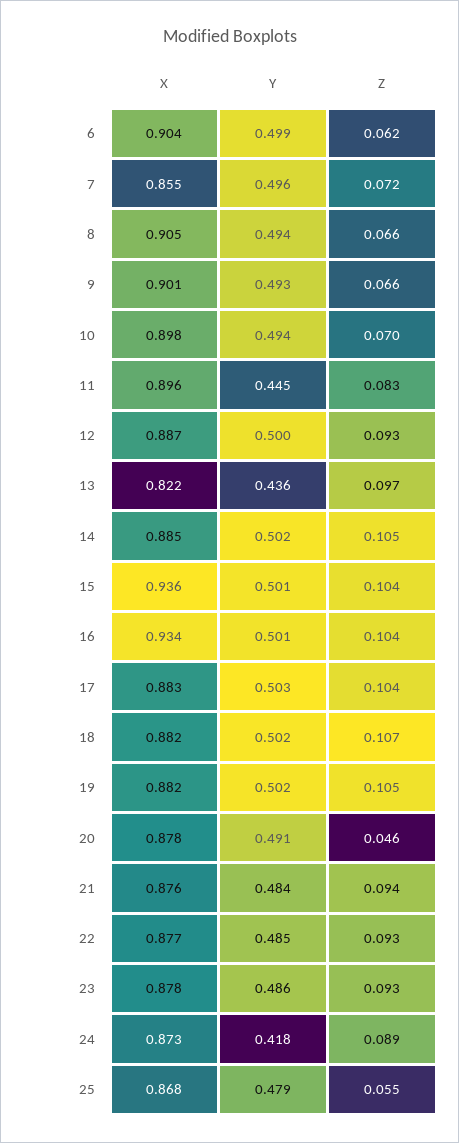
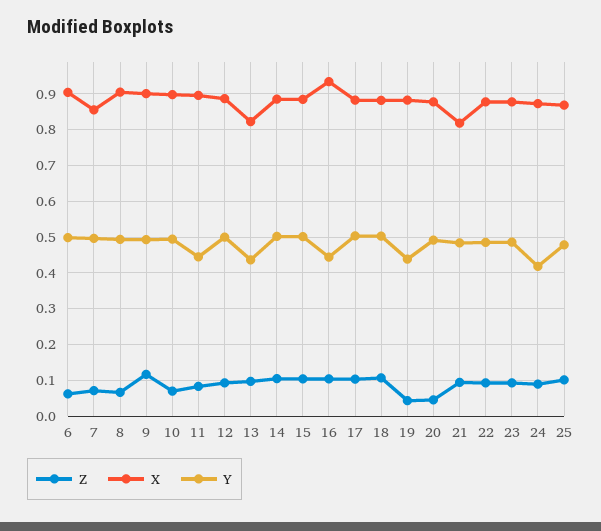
  {
    "X": {
      "6": 0.904,
      "7": 0.855,
      "8": 0.905,
      "9": 0.901,
      "10": 0.898,
      "11": 0.896,
      "12": 0.887,
      "13": 0.822,
      "14": 0.885,
-     "15": 0.936,
+     "15": 0.88,
      "16": 0.934,
      "17": 0.883,
      "18": 0.882,
      "19": 0.882,
      "20": 0.878,
-     "21": 0.876,
+     "21": 0.82,
      "22": 0.877,
      "23": 0.878,
      "24": 0.873,
      "25": 0.868
    },
    "Y": {
      "6": 0.499,
      "7": 0.496,
      "8": 0.494,
      "9": 0.493,
      "10": 0.494,
      "11": 0.445,
      "12": 0.5,
      "13": 0.436,
      "14": 0.502,
      "15": 0.501,
-     "16": 0.501,
+     "16": 0.44,
      "17": 0.503,
      "18": 0.502,
-     "19": 0.502,
+     "19": 0.44,
      "20": 0.491,
      "21": 0.484,
      "22": 0.485,
      "23": 0.486,
      "24": 0.418,
      "25": 0.479
    },
    "Z": {
      "6": 0.062,
      "7": 0.072,
      "8": 0.066,
-     "9": 0.066,
+     "9": 0.12,
      "10": 0.07,
      "11": 0.083,
      "12": 0.093,
      "13": 0.097,
      "14": 0.105,
      "15": 0.104,
      "16": 0.104,
      "17": 0.104,
      "18": 0.107,
-     "19": 0.105,
+     "19": 0.04,
      "20": 0.046,
      "21": 0.094,
      "22": 0.093,
      "23": 0.093,
      "24": 0.089,
-     "25": 0.055
+     "25": 0.1
    }
  }

